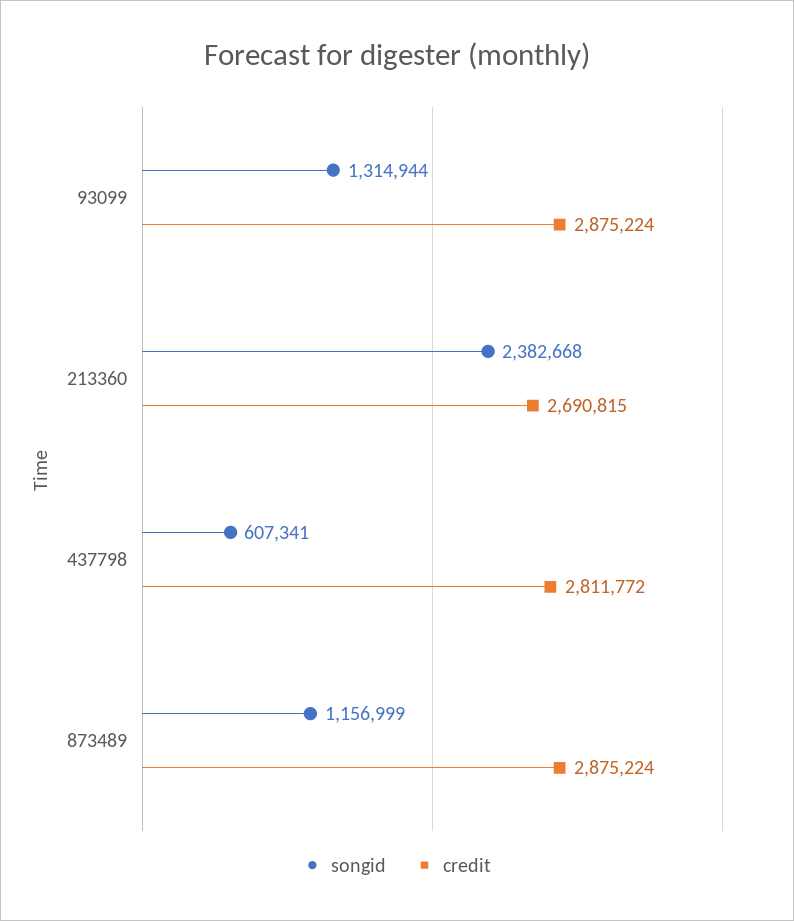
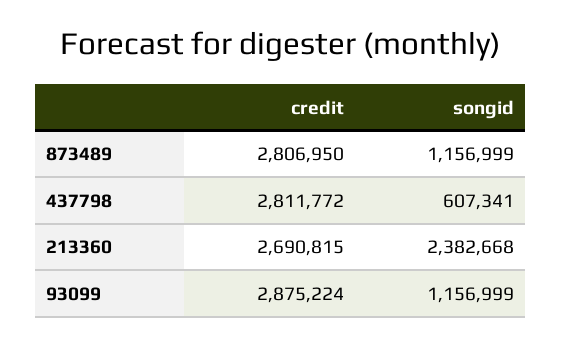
  {
    "songid": {
-     "93099": 1314944,
+     "93099": 1156999,
      "213360": 2382668,
      "437798": 607341,
      "873489": 1156999
    },
    "credit": {
      "93099": 2875224,
      "213360": 2690815,
      "437798": 2811772,
-     "873489": 2875224
+     "873489": 2806950
    }
  }

